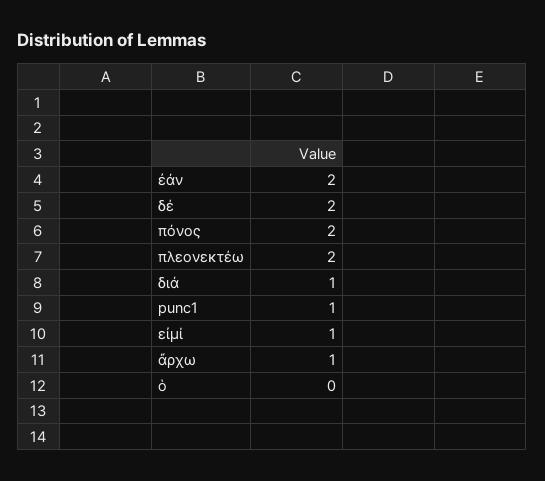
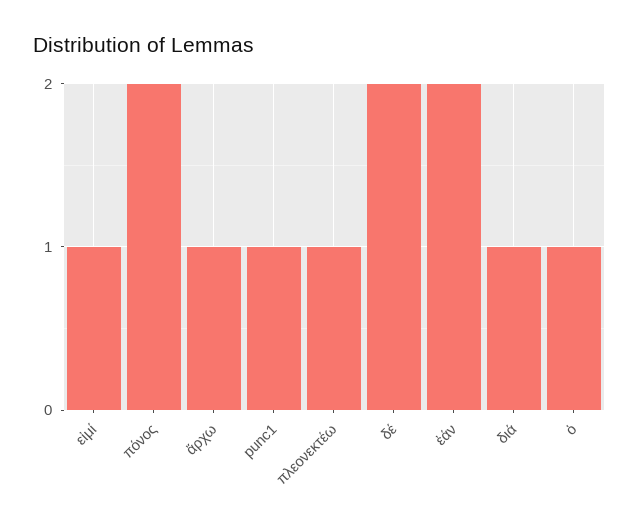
  {
    "ἐάν": 2,
    "δέ": 2,
    "πόνος": 2,
-   "πλεονεκτέω": 2,
+   "πλεονεκτέω": 1,
    "διά": 1,
    "punc1": 1,
    "εἰμί": 1,
    "ἄρχω": 1,
-   "ὁ": 0
+   "ὁ": 1
  }

